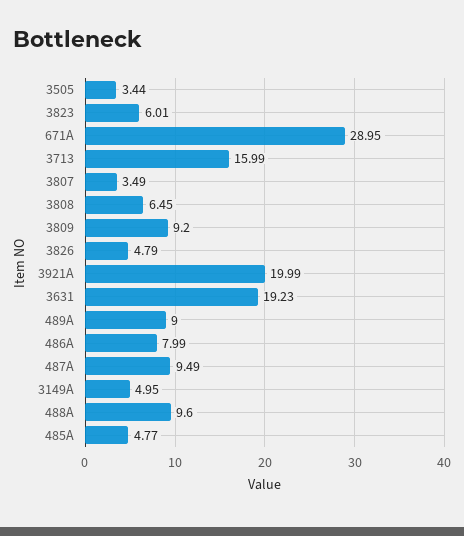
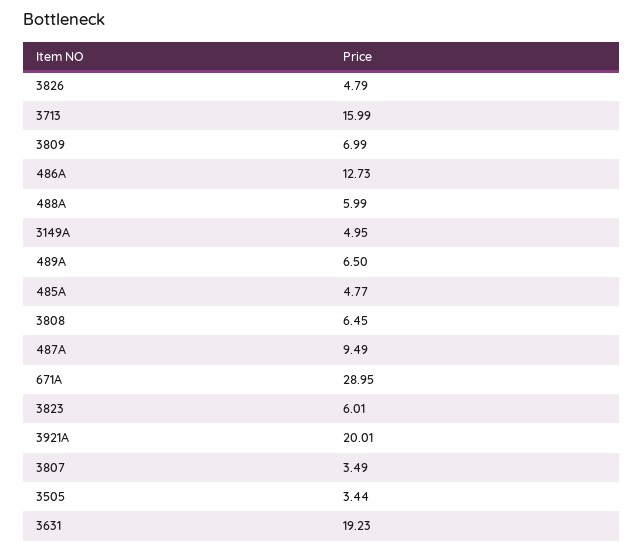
  {
    "3505": 3.44,
    "3823": 6.01,
    "671A": 28.95,
    "3713": 15.99,
    "3807": 3.49,
    "3808": 6.45,
-   "3809": 9.2,
+   "3809": 6.99,
    "3826": 4.79,
-   "3921A": 19.99,
+   "3921A": 20.01,
    "3631": 19.23,
-   "489A": 9,
+   "489A": 6.5,
-   "486A": 7.99,
+   "486A": 12.73,
    "487A": 9.49,
    "3149A": 4.95,
-   "488A": 9.6,
+   "488A": 5.99,
    "485A": 4.77
  }

